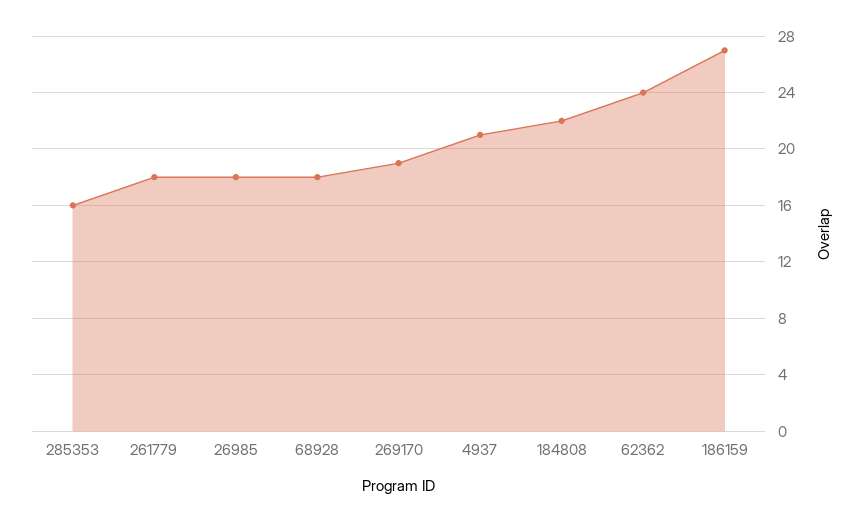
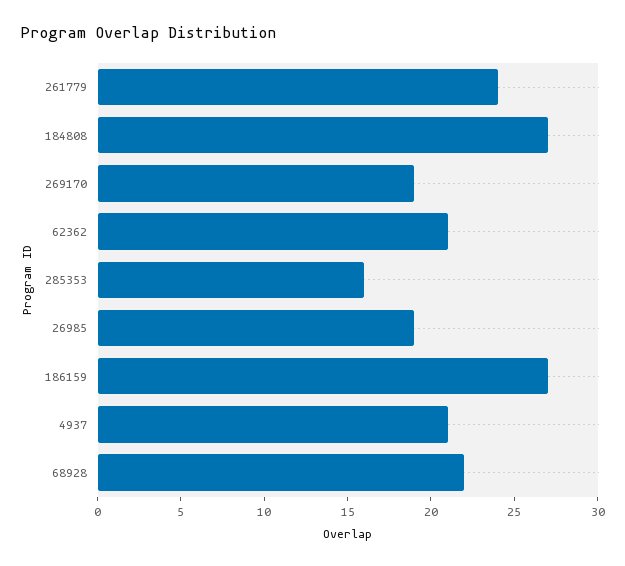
  {
    "285353": 16,
-   "261779": 18,
+   "261779": 24,
-   "26985": 18,
+   "26985": 19,
-   "68928": 18,
+   "68928": 22,
    "269170": 19,
    "4937": 21,
-   "184808": 22,
+   "184808": 27,
-   "62362": 24,
+   "62362": 21,
    "186159": 27
  }

